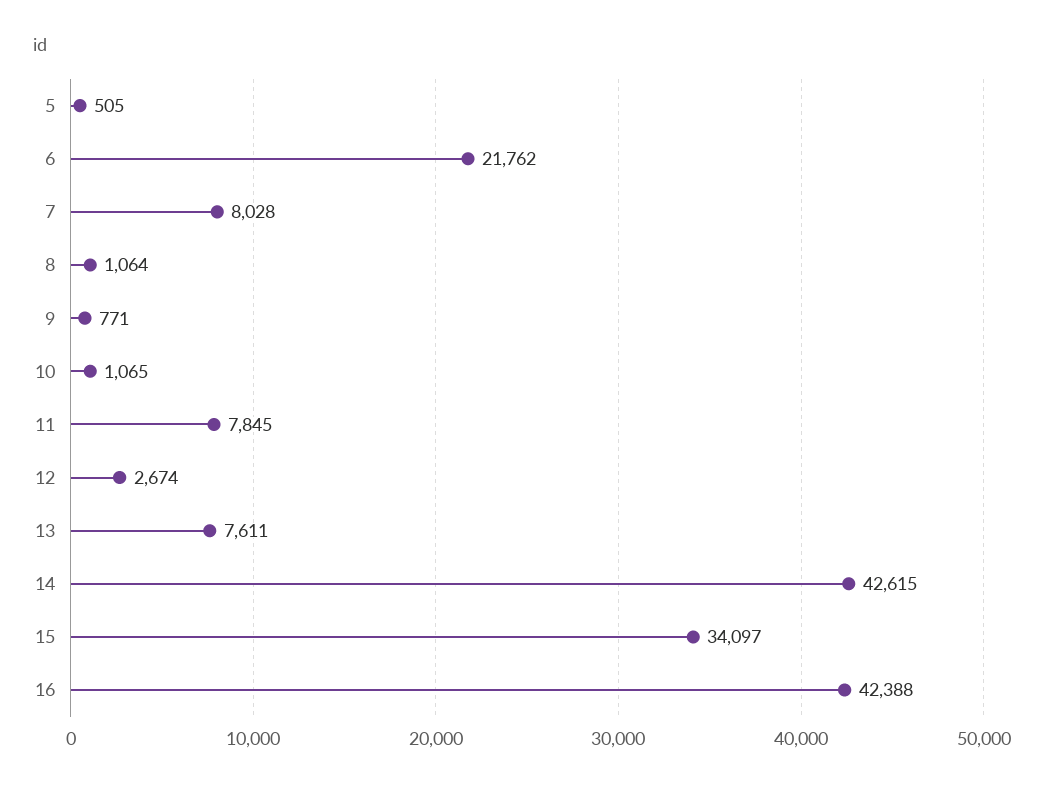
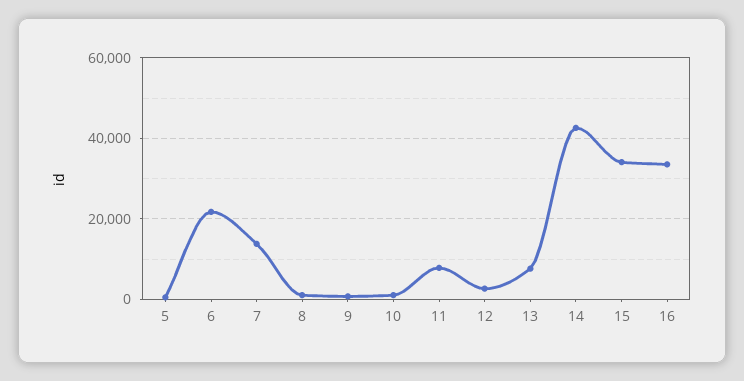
  {
    "5": 505,
    "6": 21762,
-   "7": 8028,
+   "7": 14000,
    "8": 1064,
    "9": 771,
    "10": 1065,
    "11": 7845,
    "12": 2674,
    "13": 7611,
    "14": 42615,
    "15": 34097,
-   "16": 42388
+   "16": 34000
  }

